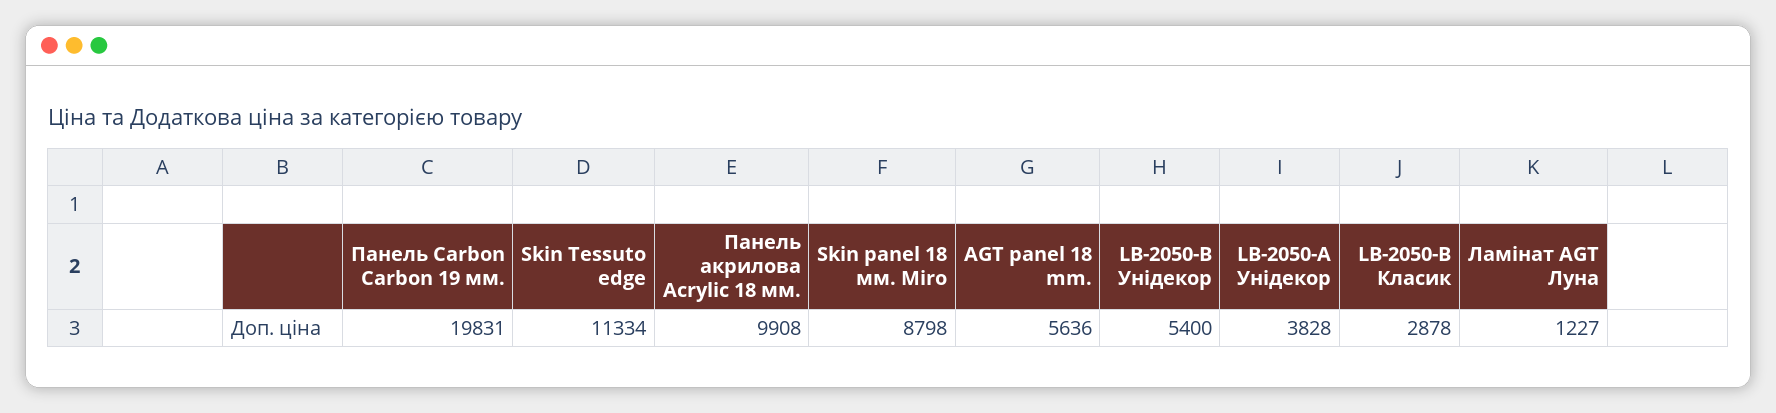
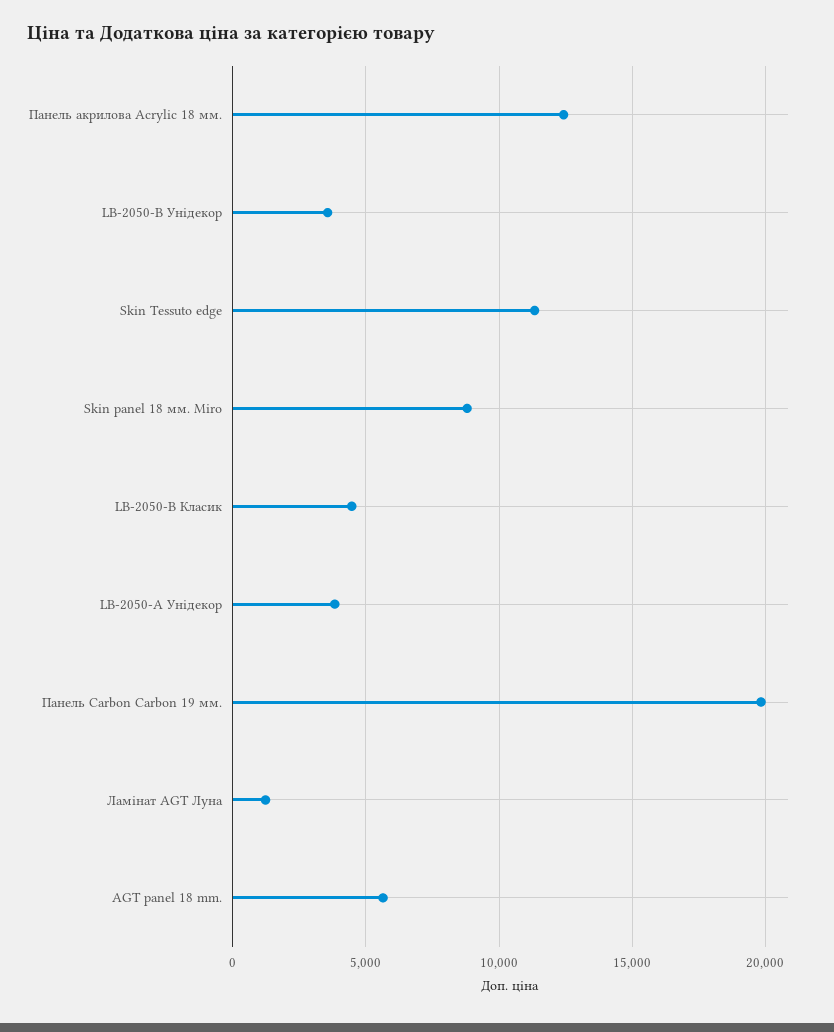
  {
    "Панель Carbon Carbon 19 мм.": 19831,
    "Skin Tessuto edge": 11334,
-   "Панель акрилова Acrylic 18 мм.": 9908,
+   "Панель акрилова Acrylic 18 мм.": 12500,
    "Skin panel 18 мм. Miro": 8798,
    "AGT panel 18 mm.": 5636,
-   "LB-2050-В Унідекор": 5400,
+   "LB-2050-В Унідекор": 3500,
    "LB-2050-А Унідекор": 3828,
-   "LB-2050-В Класик": 2878,
+   "LB-2050-В Класик": 4500,
    "Ламінат AGT Луна": 1227
  }

